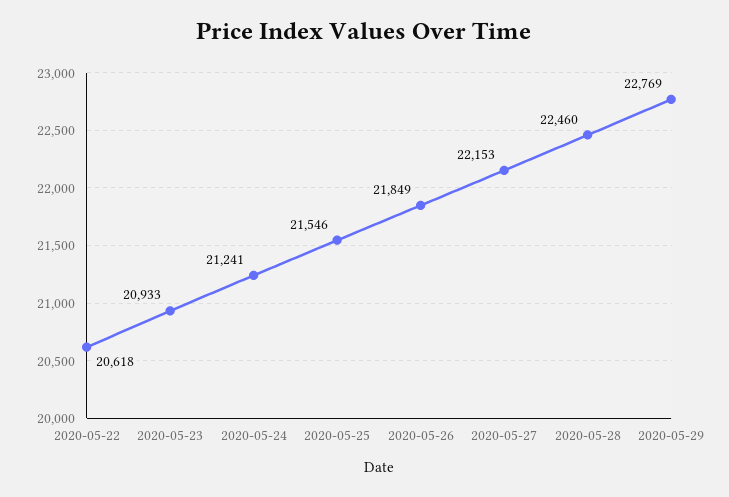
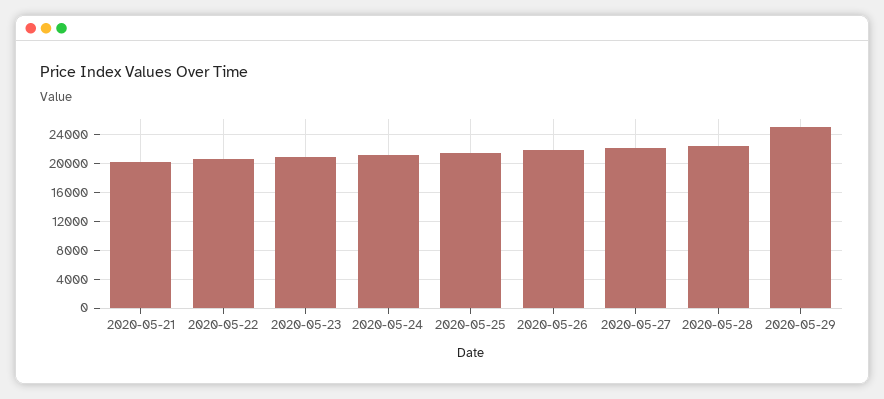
  {
    "2020-05-22": 20618,
    "2020-05-23": 20933,
    "2020-05-24": 21241,
    "2020-05-25": 21546,
    "2020-05-26": 21849,
    "2020-05-27": 22153,
    "2020-05-28": 22460,
-   "2020-05-29": 22769
+   "2020-05-29": 25000,
+   "2020-05-21": 20000
  }

